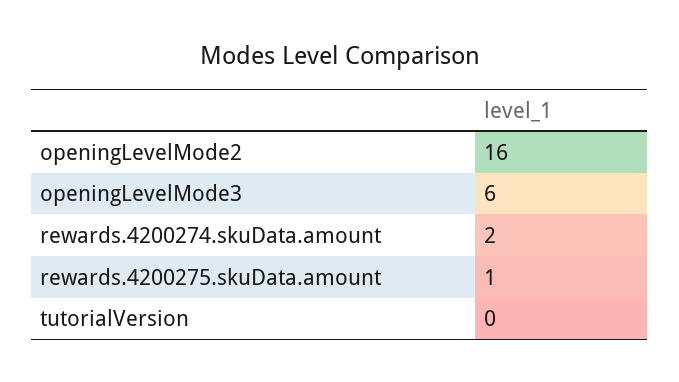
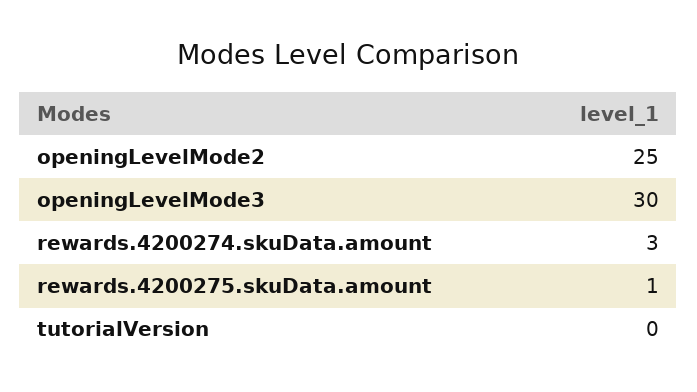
  {
-   "openingLevelMode2": 16,
+   "openingLevelMode2": 25,
-   "openingLevelMode3": 6,
+   "openingLevelMode3": 30,
-   "rewards.4200274.skuData.amount": 2,
+   "rewards.4200274.skuData.amount": 3,
    "rewards.4200275.skuData.amount": 1,
    "tutorialVersion": 0
  }

